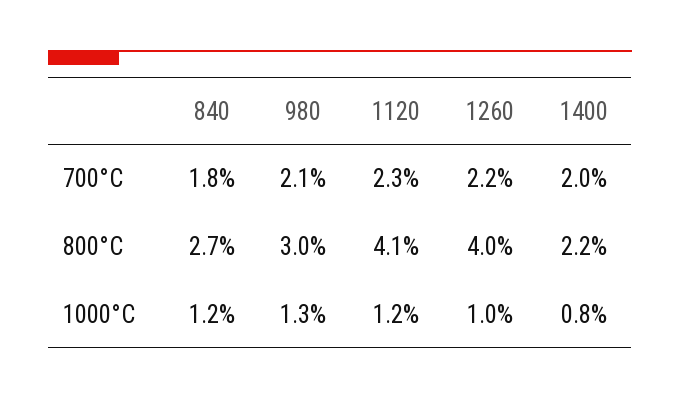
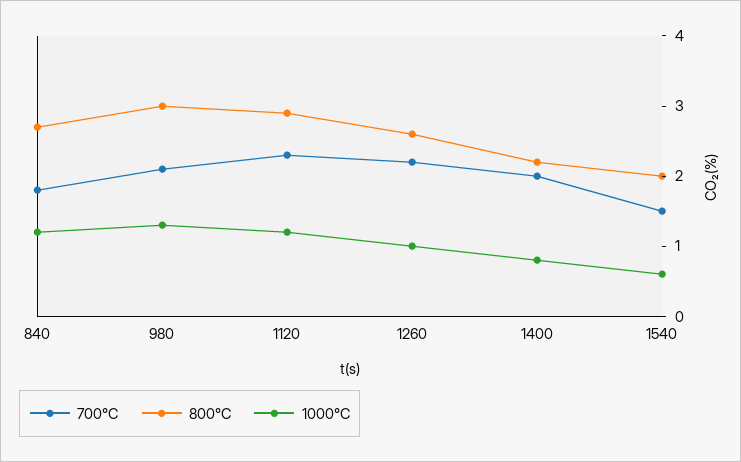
  {
    "700°C": {
      "840": 1.8,
      "980": 2.1,
      "1120": 2.3,
      "1260": 2.2,
-     "1400": 2
+     "1400": 2,
+     "1540": 1.5
    },
    "800°C": {
      "840": 2.7,
      "980": 3,
-     "1120": 4.1,
+     "1120": 3,
-     "1260": 4,
+     "1260": 2.5,
-     "1400": 2.2
+     "1400": 2.2,
+     "1540": 2
    },
    "1000°C": {
      "840": 1.2,
      "980": 1.3,
      "1120": 1.2,
      "1260": 1,
-     "1400": 0.8
+     "1400": 0.8,
+     "1540": 0.5
    }
  }

